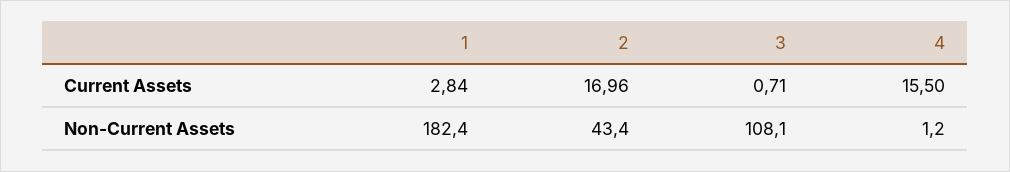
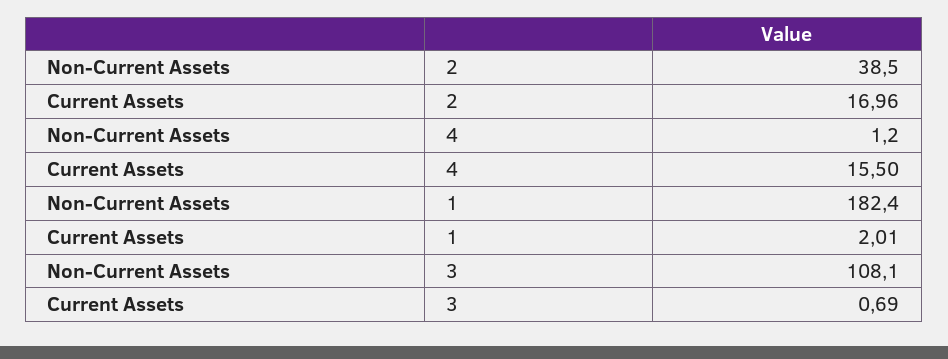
  {
    "1": {
-     "Current Assets": 2.84,
+     "Current Assets": 2.01,
      "Non-Current Assets": 182.4
    },
    "2": {
      "Current Assets": 16.96,
-     "Non-Current Assets": 43.4
+     "Non-Current Assets": 38.5
    },
    "3": {
-     "Current Assets": 0.71,
+     "Current Assets": 0.69,
      "Non-Current Assets": 108.1
    },
    "4": {
      "Current Assets": 15.5,
      "Non-Current Assets": 1.2
    }
  }

